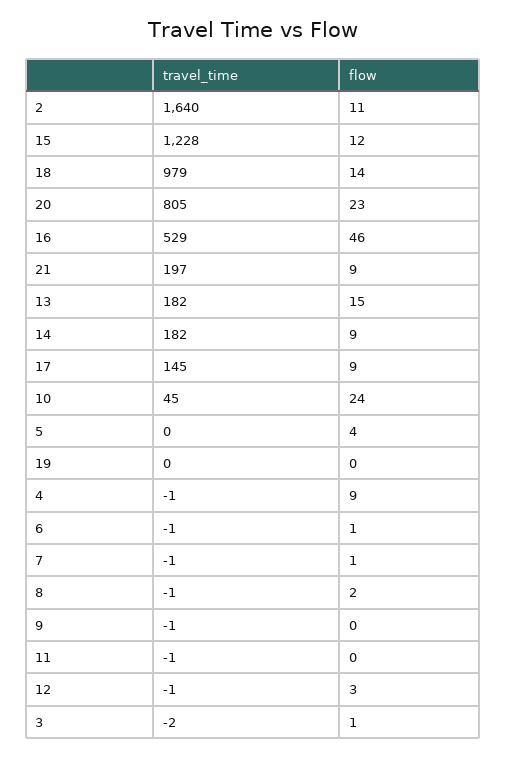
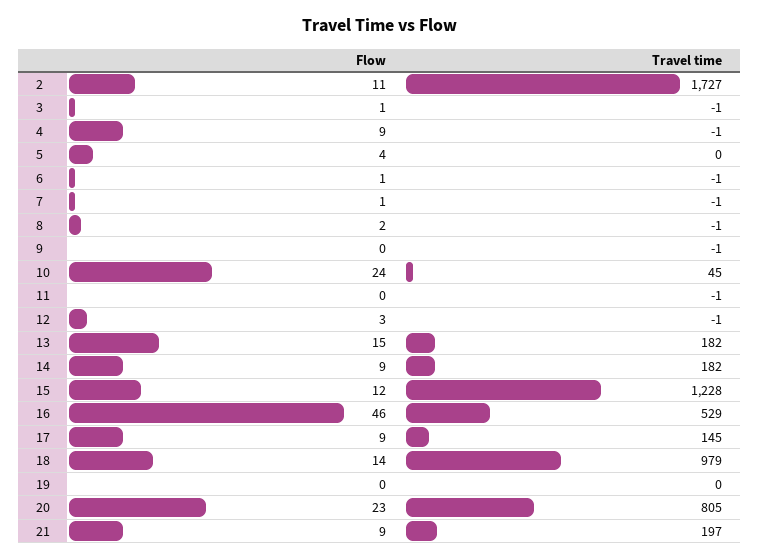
  {
    "travel_time": {
-     "2": 1640,
+     "2": 1727,
      "15": 1228,
      "18": 979,
      "20": 805,
      "16": 529,
      "21": 197,
      "13": 182,
      "14": 182,
      "17": 145,
      "10": 45,
      "5": 0,
      "19": 0,
      "4": -1,
      "6": -1,
      "7": -1,
      "8": -1,
      "9": -1,
      "11": -1,
      "12": -1,
-     "3": -2
+     "3": -1
    },
    "flow": {
      "2": 11,
      "15": 12,
      "18": 14,
      "20": 23,
      "16": 46,
      "21": 9,
      "13": 15,
      "14": 9,
      "17": 9,
      "10": 24,
      "5": 4,
      "19": 0,
      "4": 9,
      "6": 1,
      "7": 1,
      "8": 2,
      "9": 0,
      "11": 0,
      "12": 3,
      "3": 1
    }
  }

